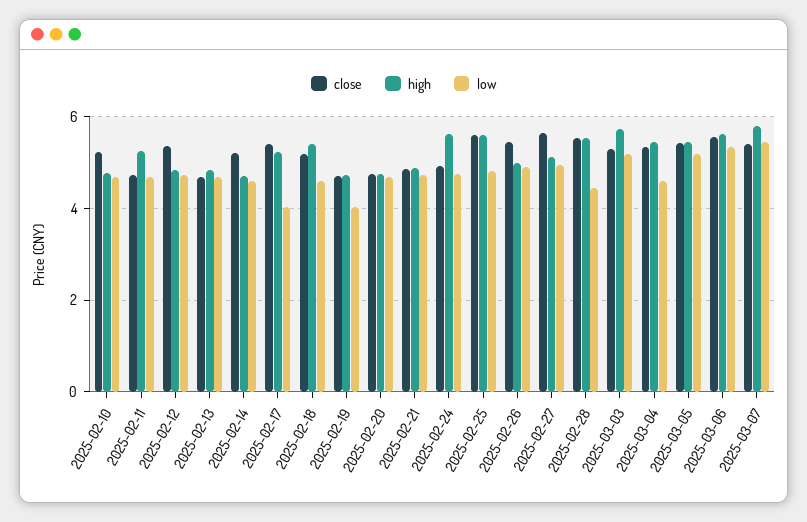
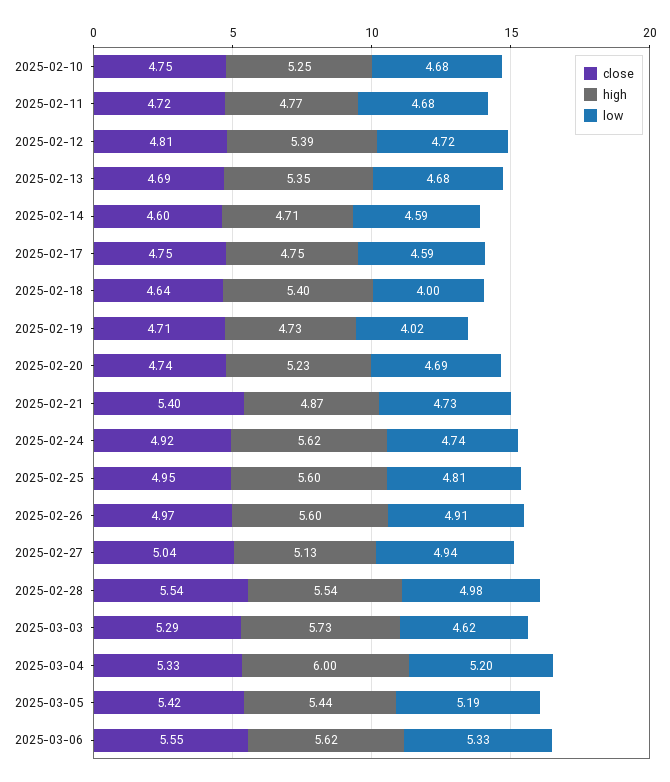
  {
    "close": {
-     "2025-02-10": 5.2,
+     "2025-02-10": 4.75,
      "2025-02-11": 4.72,
-     "2025-02-12": 5.4,
+     "2025-02-12": 4.81,
      "2025-02-13": 4.69,
-     "2025-02-14": 5.2,
+     "2025-02-14": 4.6,
-     "2025-02-17": 5.4,
+     "2025-02-17": 4.75,
-     "2025-02-18": 5.2,
+     "2025-02-18": 4.64,
      "2025-02-19": 4.71,
      "2025-02-20": 4.74,
-     "2025-02-21": 4.8,
+     "2025-02-21": 5.4,
      "2025-02-24": 4.92,
-     "2025-02-25": 5.6,
+     "2025-02-25": 4.95,
-     "2025-02-26": 5.4,
+     "2025-02-26": 4.97,
-     "2025-02-27": 5.6,
+     "2025-02-27": 5.04,
      "2025-02-28": 5.54,
      "2025-03-03": 5.29,
      "2025-03-04": 5.33,
      "2025-03-05": 5.42,
-     "2025-03-06": 5.55,
+     "2025-03-06": 5.55
-     "2025-03-07": 5.4
    },
    "high": {
-     "2025-02-10": 4.8,
+     "2025-02-10": 5.25,
-     "2025-02-11": 5.2,
+     "2025-02-11": 4.77,
-     "2025-02-12": 4.8,
+     "2025-02-12": 5.39,
-     "2025-02-13": 4.8,
+     "2025-02-13": 5.35,
      "2025-02-14": 4.71,
-     "2025-02-17": 5.2,
+     "2025-02-17": 4.75,
      "2025-02-18": 5.4,
      "2025-02-19": 4.73,
-     "2025-02-20": 4.8,
+     "2025-02-20": 5.23,
      "2025-02-21": 4.87,
      "2025-02-24": 5.62,
      "2025-02-25": 5.6,
-     "2025-02-26": 5,
+     "2025-02-26": 5.6,
      "2025-02-27": 5.13,
      "2025-02-28": 5.54,
      "2025-03-03": 5.73,
-     "2025-03-04": 5.4,
+     "2025-03-04": 6,
      "2025-03-05": 5.44,
-     "2025-03-06": 5.62,
+     "2025-03-06": 5.62
-     "2025-03-07": 5.8
    },
    "low": {
      "2025-02-10": 4.68,
      "2025-02-11": 4.68,
      "2025-02-12": 4.72,
      "2025-02-13": 4.68,
      "2025-02-14": 4.59,
-     "2025-02-17": 4,
+     "2025-02-17": 4.59,
-     "2025-02-18": 4.6,
+     "2025-02-18": 4,
      "2025-02-19": 4.02,
      "2025-02-20": 4.69,
      "2025-02-21": 4.73,
      "2025-02-24": 4.74,
      "2025-02-25": 4.81,
      "2025-02-26": 4.91,
      "2025-02-27": 4.94,
-     "2025-02-28": 4.4,
+     "2025-02-28": 4.98,
-     "2025-03-03": 5.2,
+     "2025-03-03": 4.62,
-     "2025-03-04": 4.6,
+     "2025-03-04": 5.2,
      "2025-03-05": 5.19,
-     "2025-03-06": 5.33,
+     "2025-03-06": 5.33
-     "2025-03-07": 5.4
    }
  }

